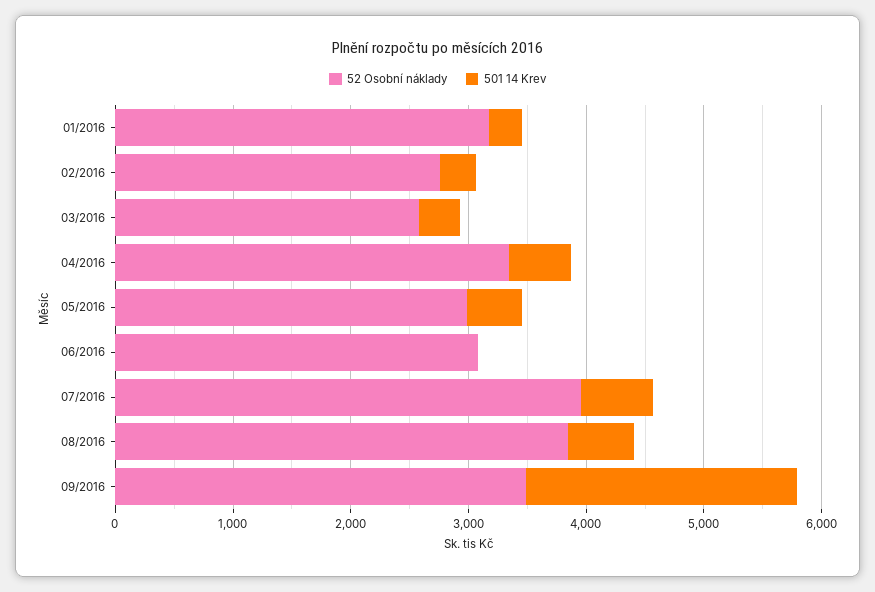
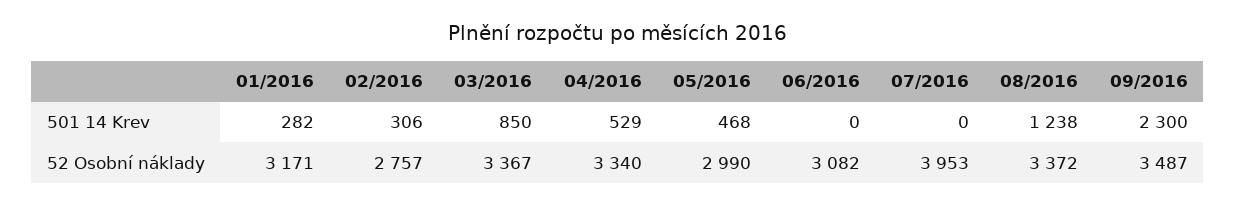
  {
    "52 Osobní náklady": {
      "01/2016": 3171,
      "02/2016": 2757,
-     "03/2016": 2600,
+     "03/2016": 3367,
      "04/2016": 3340,
      "05/2016": 2990,
      "06/2016": 3082,
      "07/2016": 3953,
-     "08/2016": 3800,
+     "08/2016": 3372,
      "09/2016": 3487
    },
    "501 14 Krev": {
      "01/2016": 282,
      "02/2016": 306,
-     "03/2016": 400,
+     "03/2016": 850,
      "04/2016": 529,
      "05/2016": 468,
      "06/2016": 0,
-     "07/2016": 600,
+     "07/2016": 0,
-     "08/2016": 600,
+     "08/2016": 1238,
      "09/2016": 2300
    }
  }

